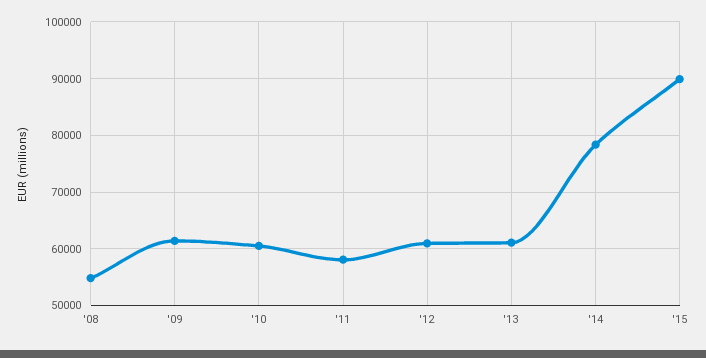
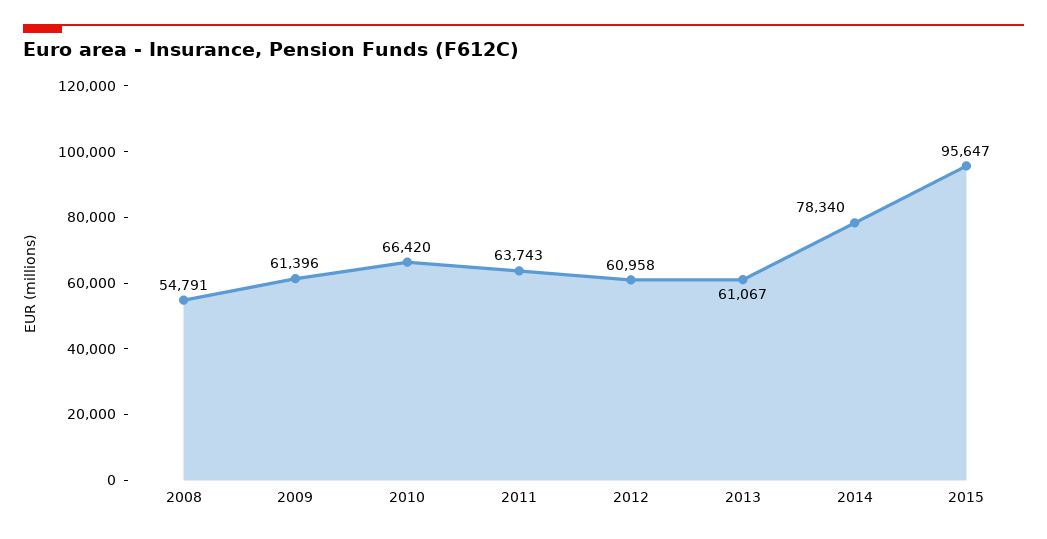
  {
    "'08": 54791,
    "'09": 61396,
-   "'10": 60000,
+   "'10": 66420,
-   "'11": 58000,
+   "'11": 63743,
    "'12": 60958,
    "'13": 61067,
    "'14": 78340,
-   "'15": 90000
+   "'15": 95647
  }

